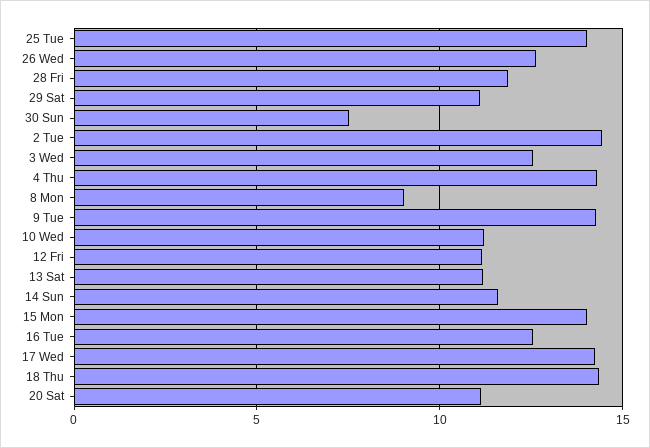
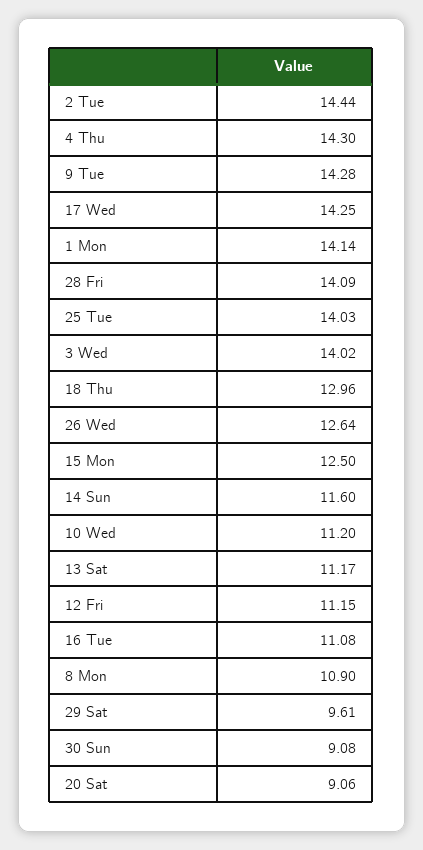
  {
    "25 Tue": 14.03,
    "26 Wed": 12.64,
-   "28 Fri": 12,
+   "28 Fri": 14.09,
-   "29 Sat": 11,
+   "29 Sat": 9.61,
-   "30 Sun": 7.5,
+   "30 Sun": 9.08,
    "2 Tue": 14.44,
-   "3 Wed": 12.5,
+   "3 Wed": 14.02,
    "4 Thu": 14.3,
-   "8 Mon": 9,
+   "8 Mon": 10.9,
    "9 Tue": 14.28,
    "10 Wed": 11.2,
    "12 Fri": 11.15,
    "13 Sat": 11.17,
    "14 Sun": 11.6,
-   "15 Mon": 14,
+   "15 Mon": 12.5,
-   "16 Tue": 12.5,
+   "16 Tue": 11.08,
    "17 Wed": 14.25,
-   "18 Thu": 14.5,
+   "18 Thu": 12.96,
-   "20 Sat": 11
+   "20 Sat": 9.06,
+   "1 Mon": 14.14
  }

